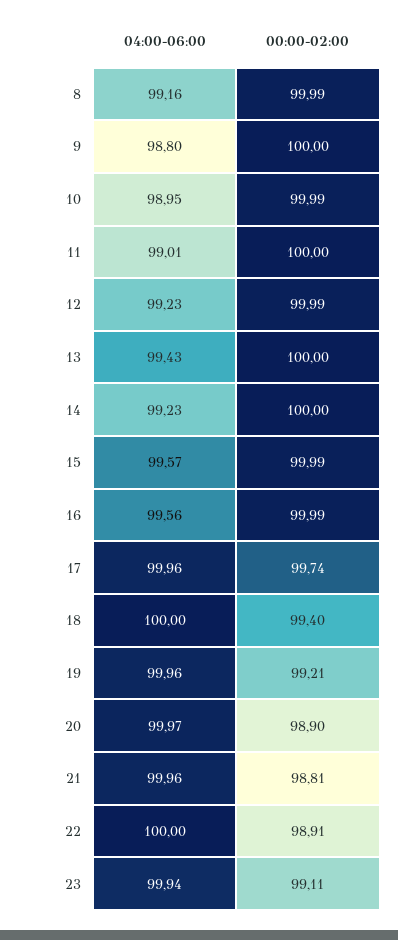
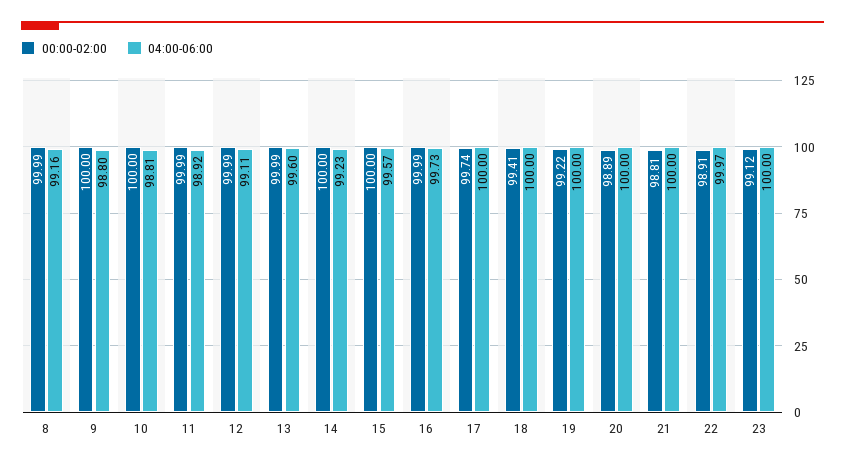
  {
    "04:00-06:00": {
      "8": 99.16,
      "9": 98.8,
-     "10": 98.95,
+     "10": 98.81,
-     "11": 99.01,
+     "11": 98.92,
-     "12": 99.23,
+     "12": 99.11,
-     "13": 99.43,
+     "13": 99.6,
      "14": 99.23,
      "15": 99.57,
-     "16": 99.56,
+     "16": 99.73,
-     "17": 99.96,
+     "17": 100,
      "18": 100,
-     "19": 99.96,
+     "19": 100,
-     "20": 99.97,
+     "20": 100,
-     "21": 99.96,
+     "21": 100,
-     "22": 100,
+     "22": 99.97,
-     "23": 99.94
+     "23": 100
    },
    "00:00-02:00": {
      "8": 99.99,
      "9": 100,
-     "10": 99.99,
+     "10": 100,
-     "11": 100,
+     "11": 99.99,
      "12": 99.99,
-     "13": 100,
+     "13": 99.99,
      "14": 100,
-     "15": 99.99,
+     "15": 100,
      "16": 99.99,
      "17": 99.74,
-     "18": 99.4,
+     "18": 99.41,
-     "19": 99.21,
+     "19": 99.22,
-     "20": 98.9,
+     "20": 98.89,
      "21": 98.81,
      "22": 98.91,
-     "23": 99.11
+     "23": 99.12
    }
  }

